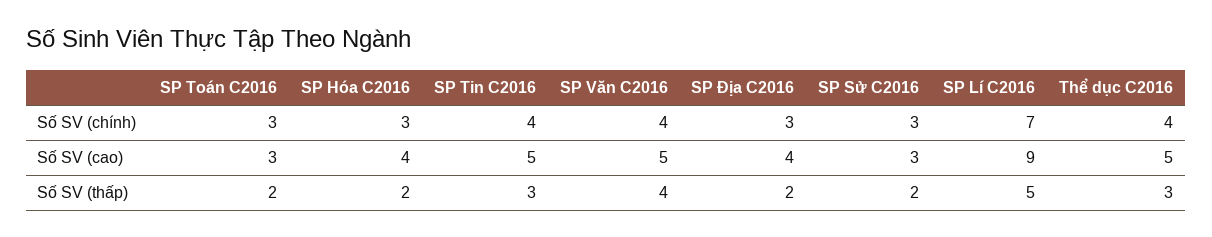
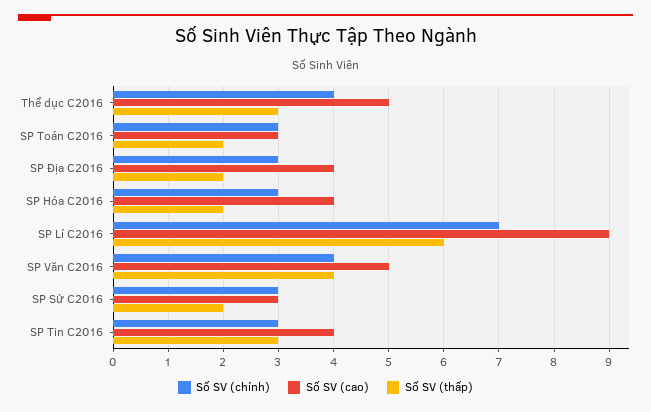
  {
    "Số SV (chính)": {
      "SP Toán C2016": 3,
      "SP Hóa C2016": 3,
-     "SP Tin C2016": 4,
+     "SP Tin C2016": 3,
      "SP Văn C2016": 4,
      "SP Địa C2016": 3,
      "SP Sử C2016": 3,
      "SP Lí C2016": 7,
      "Thể dục C2016": 4
    },
    "Số SV (cao)": {
      "SP Toán C2016": 3,
      "SP Hóa C2016": 4,
-     "SP Tin C2016": 5,
+     "SP Tin C2016": 4,
      "SP Văn C2016": 5,
      "SP Địa C2016": 4,
      "SP Sử C2016": 3,
      "SP Lí C2016": 9,
      "Thể dục C2016": 5
    },
    "Số SV (thấp)": {
      "SP Toán C2016": 2,
      "SP Hóa C2016": 2,
      "SP Tin C2016": 3,
      "SP Văn C2016": 4,
      "SP Địa C2016": 2,
      "SP Sử C2016": 2,
-     "SP Lí C2016": 5,
+     "SP Lí C2016": 6,
      "Thể dục C2016": 3
    }
  }

